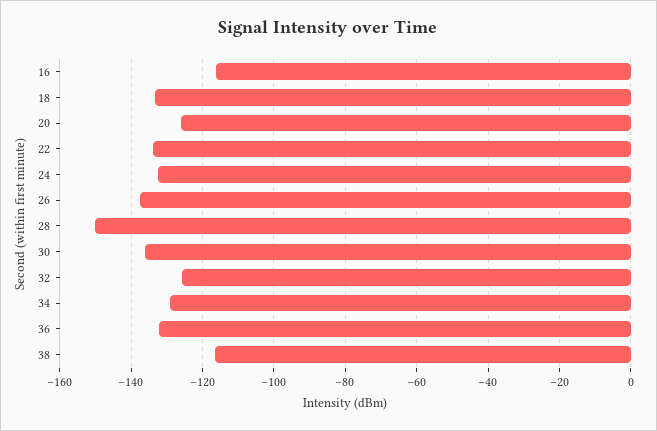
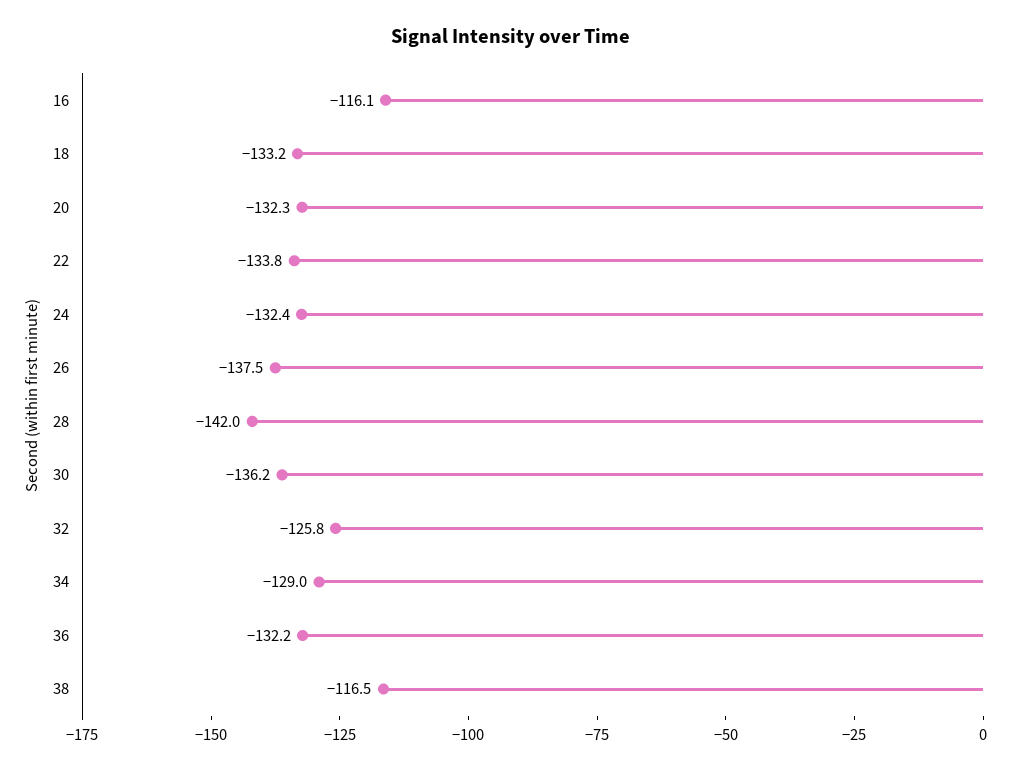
  {
    "16": -116.1,
    "18": -133.2,
-   "20": -126,
+   "20": -132.3,
    "22": -133.8,
    "24": -132.4,
    "26": -137.5,
-   "28": -150,
+   "28": -142,
    "30": -136.2,
    "32": -125.8,
    "34": -129,
    "36": -132.2,
    "38": -116.5
  }

